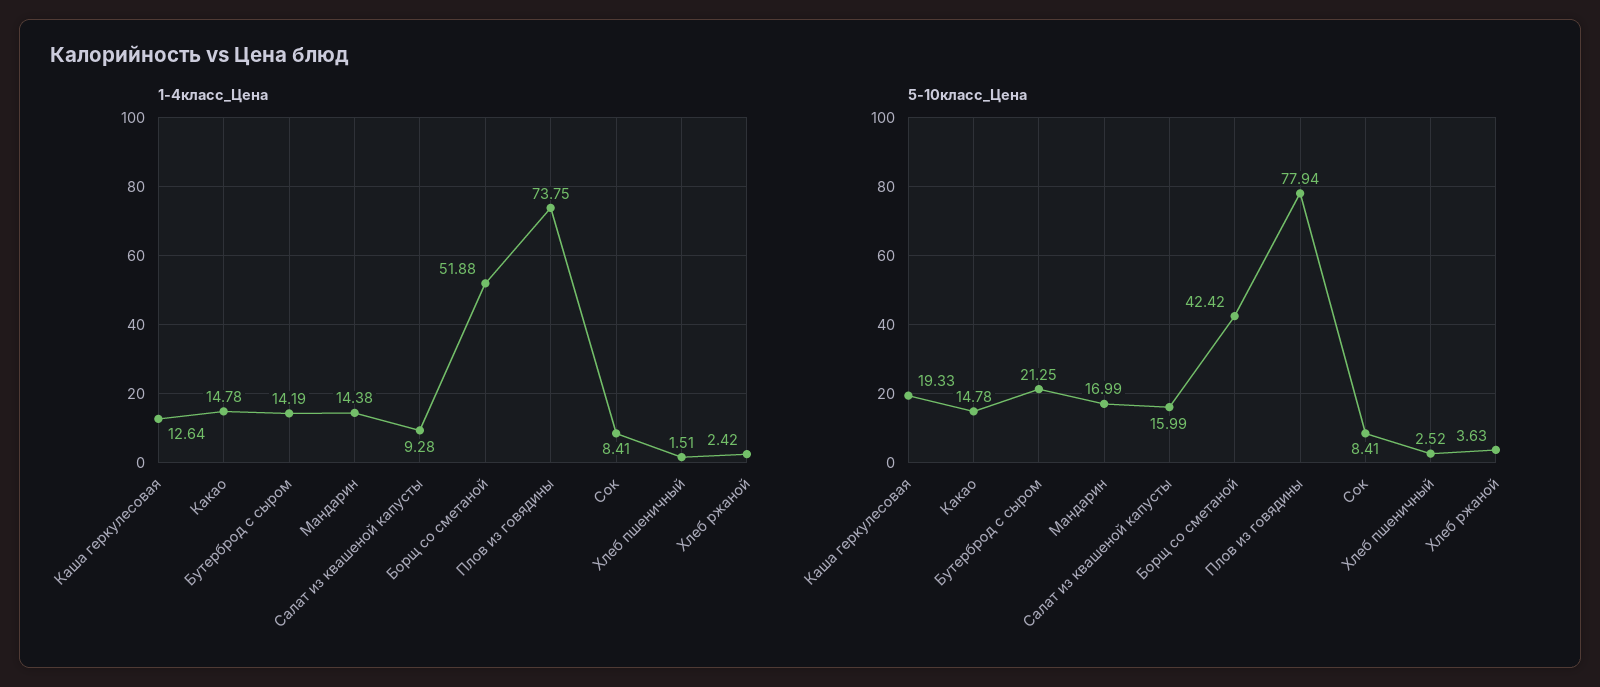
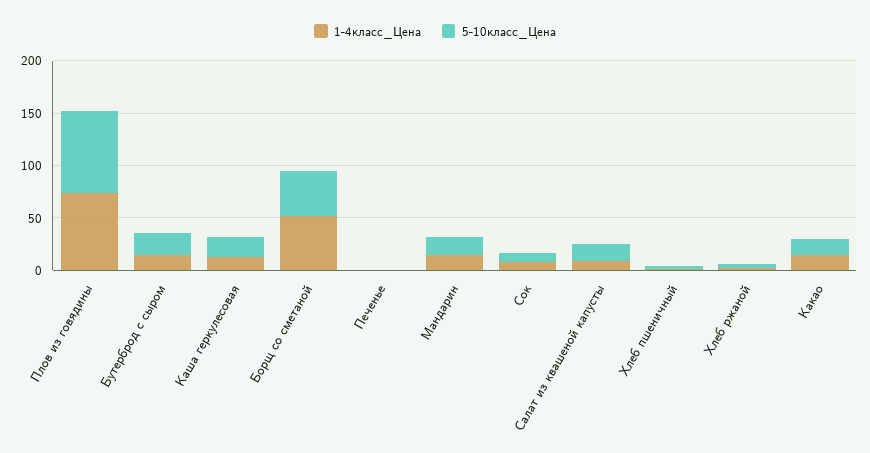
  {
    "1-4класс_Цена": {
      "Каша геркулесовая": 12.64,
      "Какао": 14.78,
      "Бутерброд с сыром": 14.19,
      "Мандарин": 14.38,
      "Салат из квашеной капусты": 9.28,
      "Борщ со сметаной": 51.88,
      "Плов из говядины": 73.75,
      "Сок": 8.41,
      "Хлеб пшеничный": 1.51,
-     "Хлеб ржаной": 2.42
+     "Хлеб ржаной": 2.42,
+     "Печенье": 0
    },
    "5-10класс_Цена": {
      "Каша геркулесовая": 19.33,
      "Какао": 14.78,
      "Бутерброд с сыром": 21.25,
      "Мандарин": 16.99,
      "Салат из квашеной капусты": 15.99,
      "Борщ со сметаной": 42.42,
      "Плов из говядины": 77.94,
      "Сок": 8.41,
      "Хлеб пшеничный": 2.52,
-     "Хлеб ржаной": 3.63
+     "Хлеб ржаной": 3.63,
+     "Печенье": 0
    }
  }

